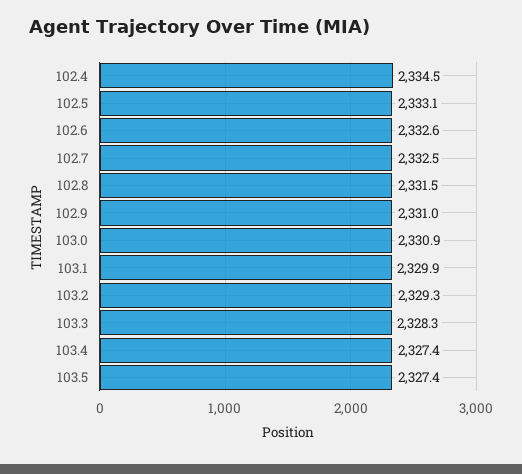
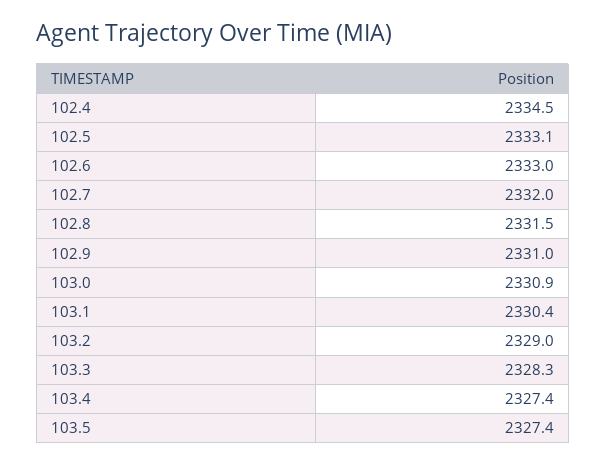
  {
    "102.4": 2334.5,
    "102.5": 2333.1,
-   "102.6": 2332.6,
+   "102.6": 2333,
-   "102.7": 2332.5,
+   "102.7": 2332,
    "102.8": 2331.5,
    "102.9": 2331,
    "103.0": 2330.9,
-   "103.1": 2329.9,
+   "103.1": 2330.4,
-   "103.2": 2329.3,
+   "103.2": 2329,
    "103.3": 2328.3,
    "103.4": 2327.4,
    "103.5": 2327.4
  }

